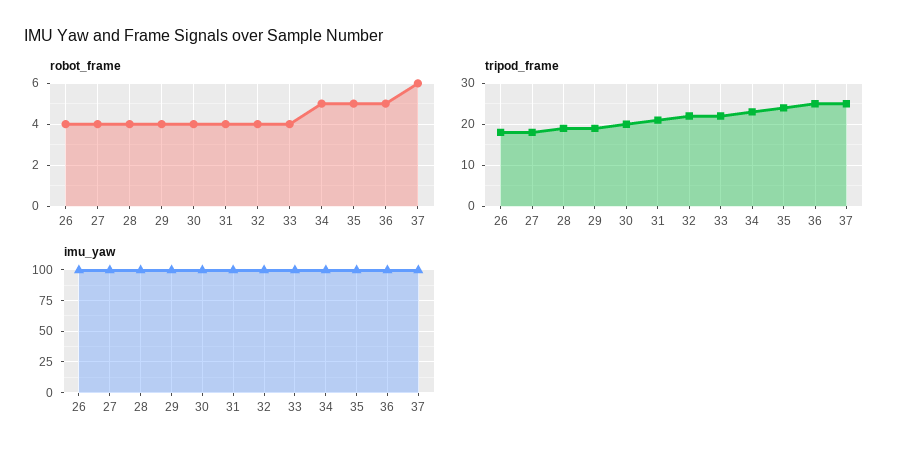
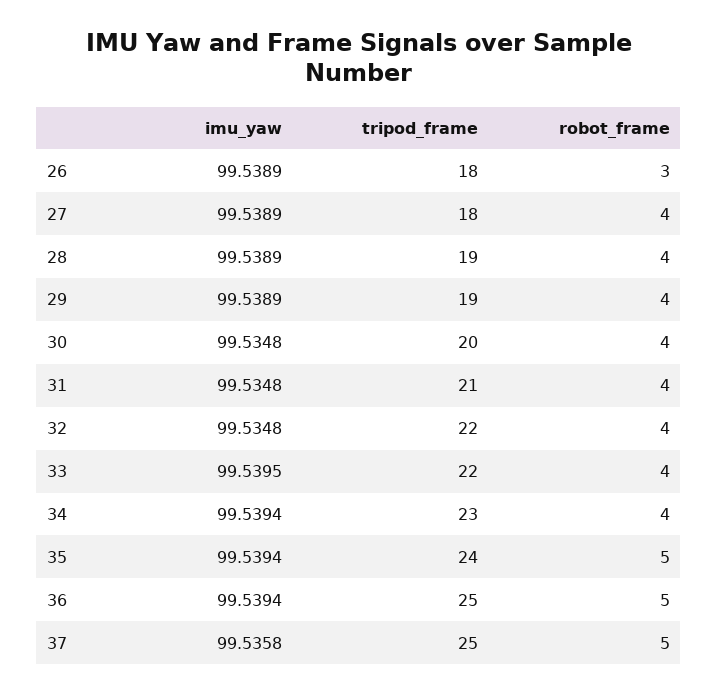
  {
    "robot_frame": {
-     "26": 4,
+     "26": 3,
      "27": 4,
      "28": 4,
      "29": 4,
      "30": 4,
      "31": 4,
      "32": 4,
      "33": 4,
-     "34": 5,
+     "34": 4,
      "35": 5,
      "36": 5,
-     "37": 6
+     "37": 5
    },
    "tripod_frame": {
      "26": 18,
      "27": 18,
      "28": 19,
      "29": 19,
      "30": 20,
      "31": 21,
      "32": 22,
      "33": 22,
      "34": 23,
      "35": 24,
      "36": 25,
      "37": 25
    },
    "imu_yaw": {
      "26": 99.5389,
      "27": 99.5389,
      "28": 99.5389,
      "29": 99.5389,
      "30": 99.5348,
      "31": 99.5348,
      "32": 99.5348,
      "33": 99.5395,
      "34": 99.5394,
      "35": 99.5394,
      "36": 99.5394,
      "37": 99.5358
    }
  }

